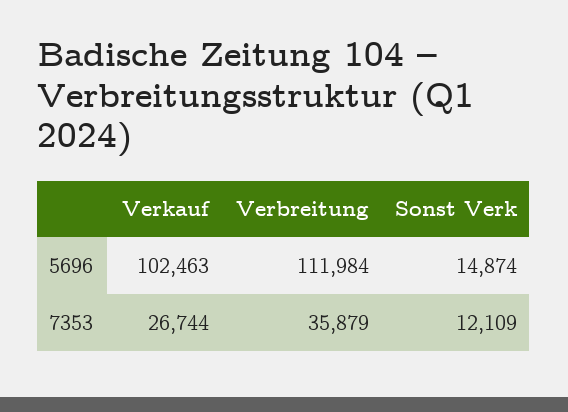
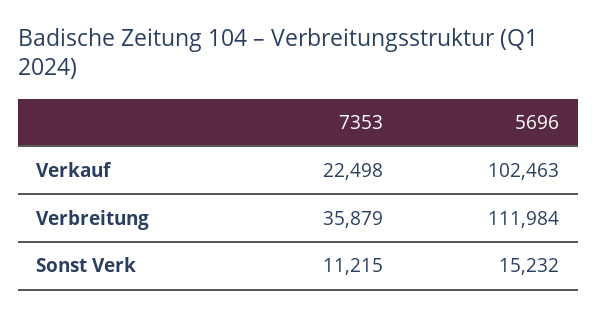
  {
    "Verkauf": {
      "5696": 102463,
-     "7353": 26744
+     "7353": 22498
    },
    "Verbreitung": {
      "5696": 111984,
      "7353": 35879
    },
    "Sonst Verk": {
-     "5696": 14874,
+     "5696": 15232,
-     "7353": 12109
+     "7353": 11215
    }
  }

